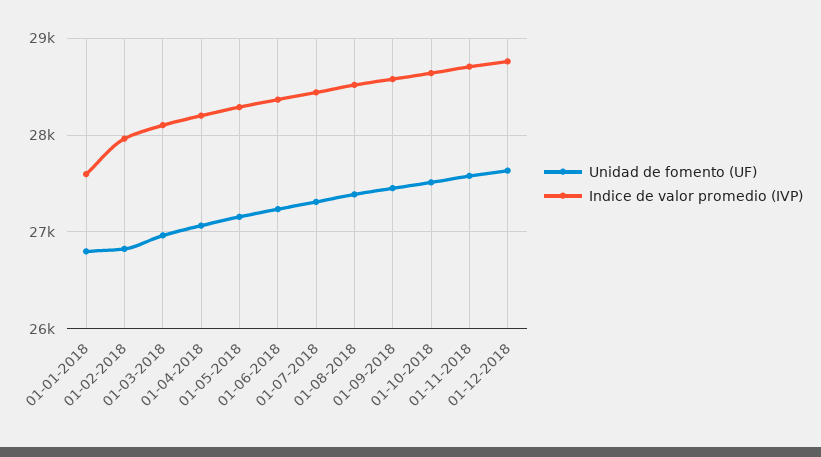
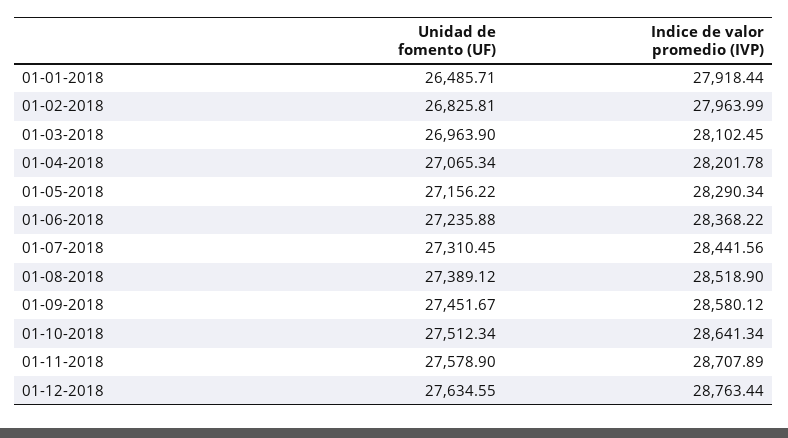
  {
    "Unidad de fomento (UF)": {
-     "01-01-2018": 26800,
+     "01-01-2018": 26485.71,
      "01-02-2018": 26825.81,
      "01-03-2018": 26963.9,
      "01-04-2018": 27065.34,
      "01-05-2018": 27156.22,
      "01-06-2018": 27235.88,
      "01-07-2018": 27310.45,
      "01-08-2018": 27389.12,
      "01-09-2018": 27451.67,
      "01-10-2018": 27512.34,
      "01-11-2018": 27578.9,
      "01-12-2018": 27634.55
    },
    "Indice de valor promedio (IVP)": {
-     "01-01-2018": 27600,
+     "01-01-2018": 27918.44,
      "01-02-2018": 27963.99,
      "01-03-2018": 28102.45,
      "01-04-2018": 28201.78,
      "01-05-2018": 28290.34,
      "01-06-2018": 28368.22,
      "01-07-2018": 28441.56,
      "01-08-2018": 28518.9,
      "01-09-2018": 28580.12,
      "01-10-2018": 28641.34,
      "01-11-2018": 28707.89,
      "01-12-2018": 28763.44
    }
  }

